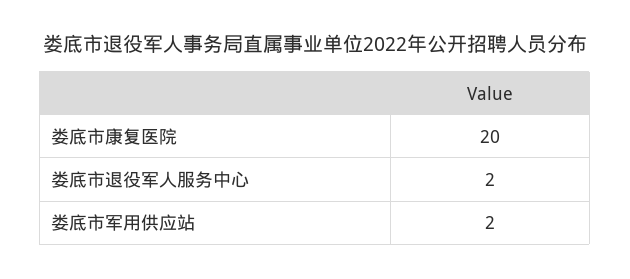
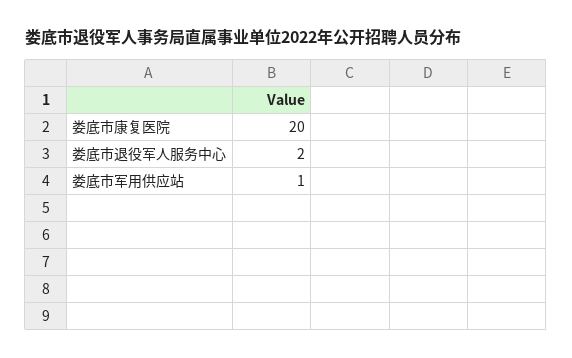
  {
    "娄底市康复医院": 20,
    "娄底市退役军人服务中心": 2,
-   "娄底市军用供应站": 2
+   "娄底市军用供应站": 1
  }

